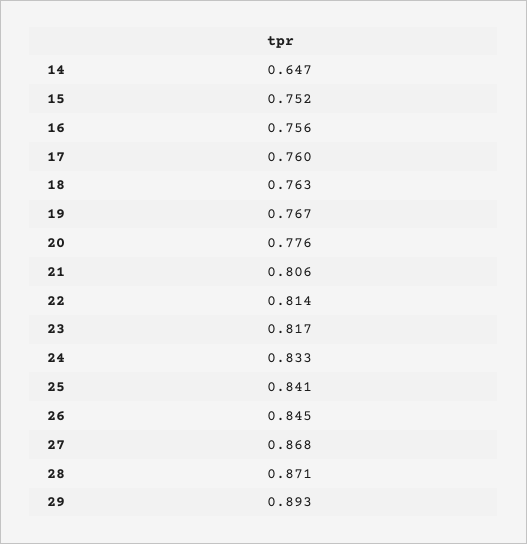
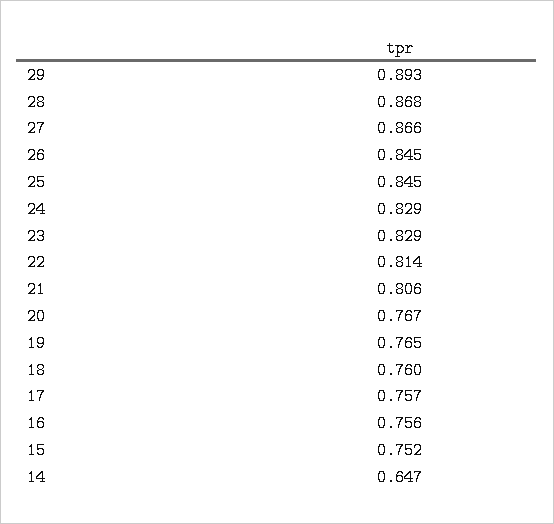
  {
    "14": 0.647,
    "15": 0.752,
    "16": 0.756,
-   "17": 0.76,
+   "17": 0.757,
-   "18": 0.763,
+   "18": 0.76,
-   "19": 0.767,
+   "19": 0.765,
-   "20": 0.776,
+   "20": 0.767,
    "21": 0.806,
    "22": 0.814,
-   "23": 0.817,
+   "23": 0.829,
-   "24": 0.833,
+   "24": 0.829,
-   "25": 0.841,
+   "25": 0.845,
    "26": 0.845,
-   "27": 0.868,
+   "27": 0.866,
-   "28": 0.871,
+   "28": 0.868,
    "29": 0.893
  }

